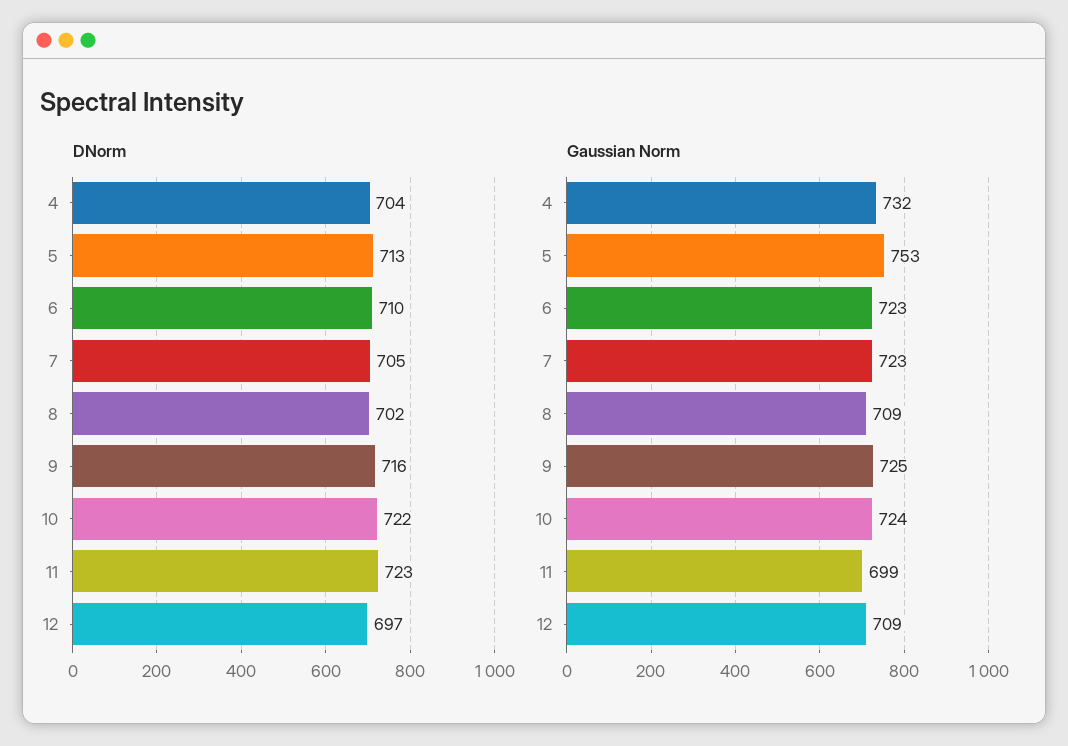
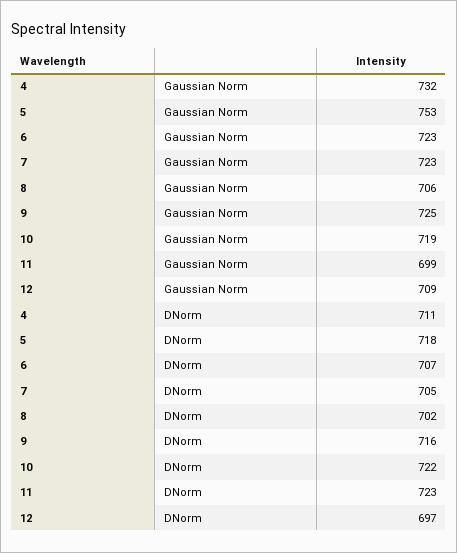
  {
    "DNorm": {
-     "4": 704,
+     "4": 711,
-     "5": 713,
+     "5": 718,
-     "6": 710,
+     "6": 707,
      "7": 705,
      "8": 702,
      "9": 716,
      "10": 722,
      "11": 723,
      "12": 697
    },
    "Gaussian Norm": {
      "4": 732,
      "5": 753,
      "6": 723,
      "7": 723,
-     "8": 709,
+     "8": 706,
      "9": 725,
-     "10": 724,
+     "10": 719,
      "11": 699,
      "12": 709
    }
  }

